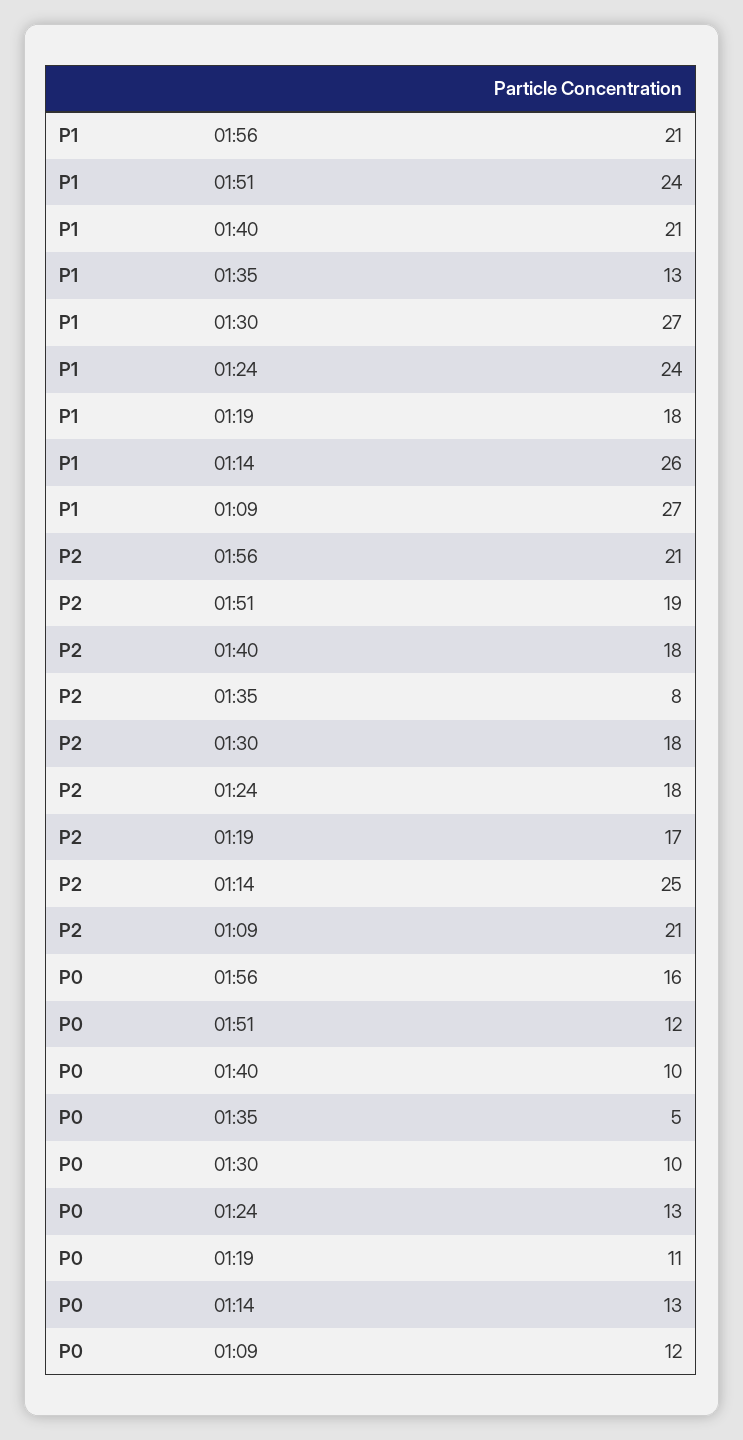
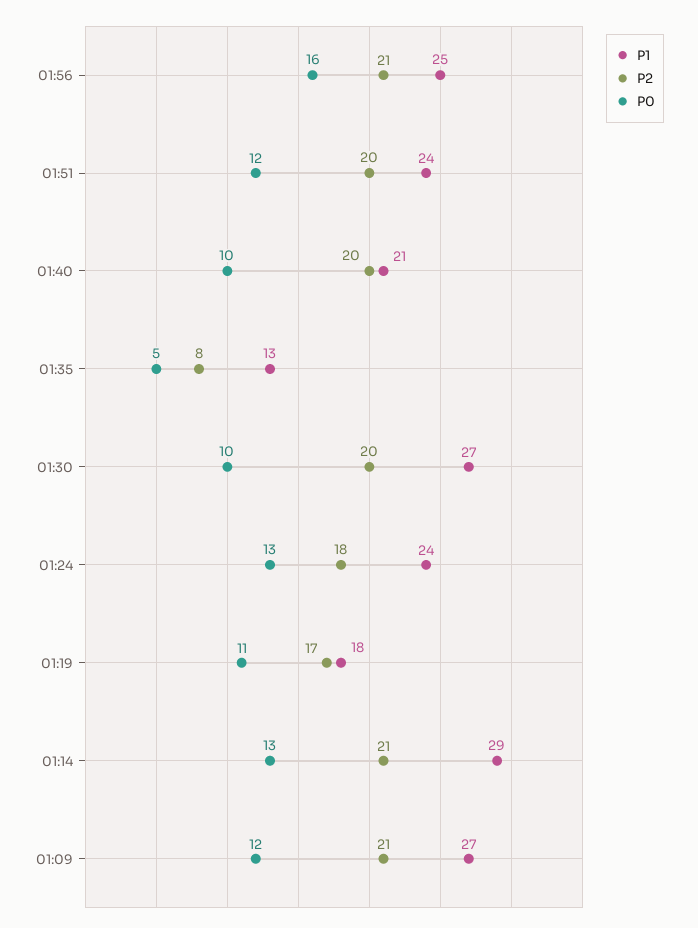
  {
    "P1": {
-     "01:56": 21,
+     "01:56": 25,
      "01:51": 24,
      "01:40": 21,
      "01:35": 13,
      "01:30": 27,
      "01:24": 24,
      "01:19": 18,
-     "01:14": 26,
+     "01:14": 29,
      "01:09": 27
    },
    "P2": {
      "01:56": 21,
-     "01:51": 19,
+     "01:51": 20,
-     "01:40": 18,
+     "01:40": 20,
      "01:35": 8,
-     "01:30": 18,
+     "01:30": 20,
      "01:24": 18,
      "01:19": 17,
-     "01:14": 25,
+     "01:14": 21,
      "01:09": 21
    },
    "P0": {
      "01:56": 16,
      "01:51": 12,
      "01:40": 10,
      "01:35": 5,
      "01:30": 10,
      "01:24": 13,
      "01:19": 11,
      "01:14": 13,
      "01:09": 12
    }
  }

